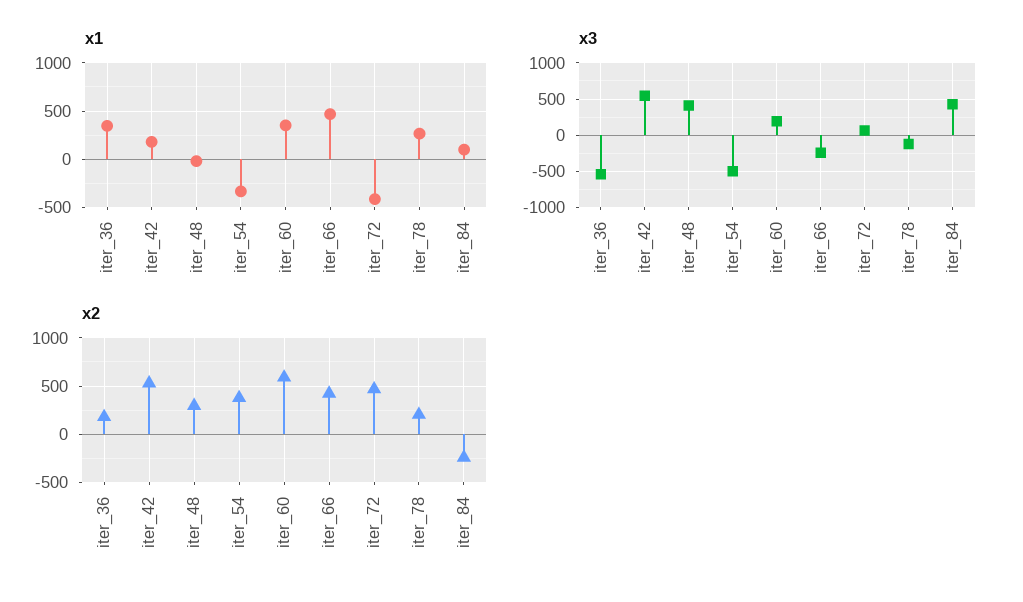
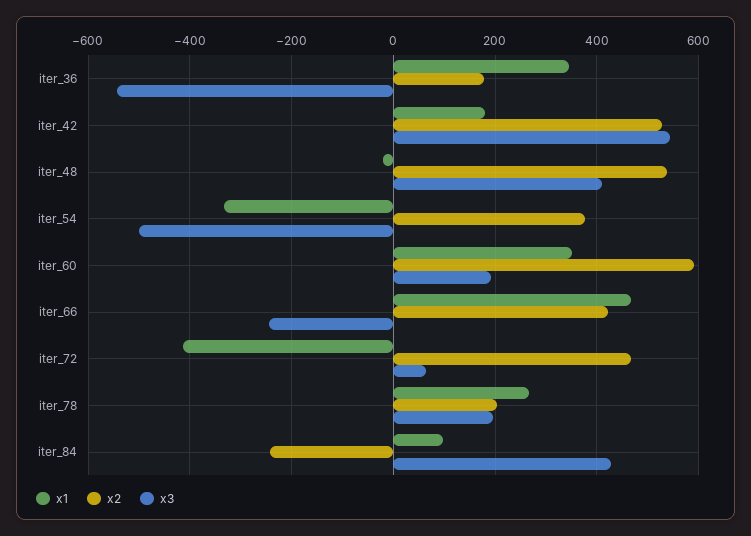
  {
    "x1": {
      "iter_36": 340,
      "iter_42": 180,
      "iter_48": -20,
      "iter_54": -340,
      "iter_60": 360,
      "iter_66": 460,
      "iter_72": -420,
      "iter_78": 260,
      "iter_84": 100
    },
    "x3": {
      "iter_36": -540,
      "iter_42": 540,
      "iter_48": 400,
      "iter_54": -500,
      "iter_60": 200,
      "iter_66": -240,
      "iter_72": 60,
-     "iter_78": -100,
+     "iter_78": 200,
      "iter_84": 420
    },
    "x2": {
      "iter_36": 180,
      "iter_42": 520,
-     "iter_48": 300,
+     "iter_48": 540,
      "iter_54": 380,
      "iter_60": 600,
      "iter_66": 420,
      "iter_72": 460,
      "iter_78": 200,
      "iter_84": -240
    }
  }

